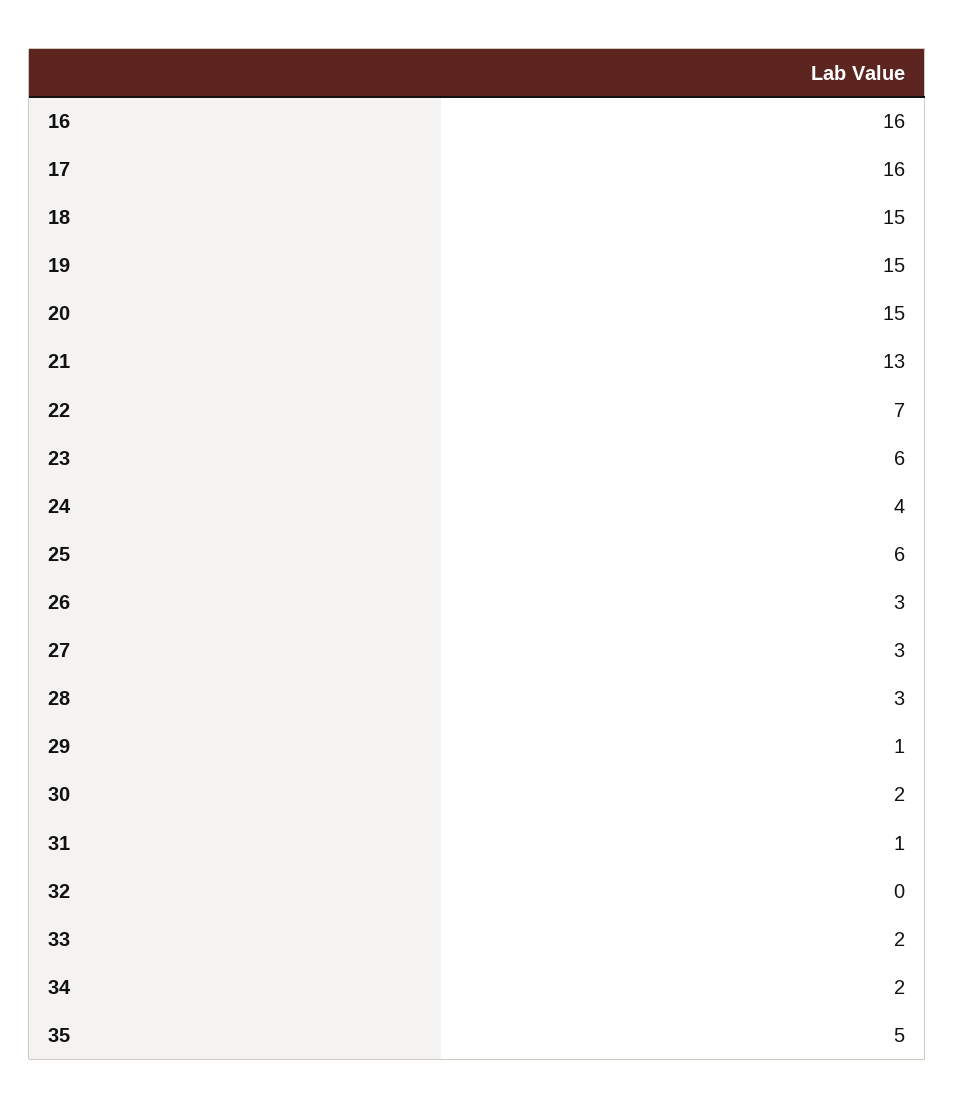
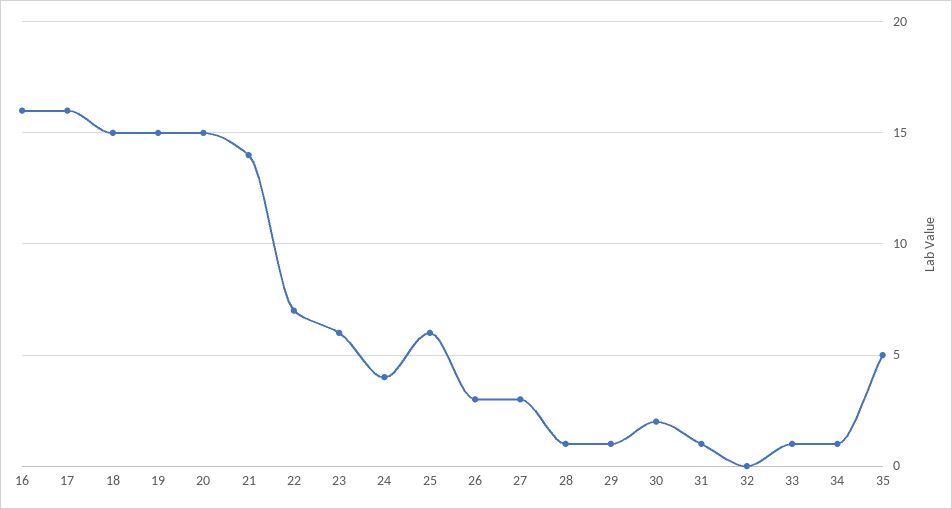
  {
    "16": 16,
    "17": 16,
    "18": 15,
    "19": 15,
    "20": 15,
-   "21": 13,
+   "21": 14,
    "22": 7,
    "23": 6,
    "24": 4,
    "25": 6,
    "26": 3,
    "27": 3,
-   "28": 3,
+   "28": 1,
    "29": 1,
    "30": 2,
    "31": 1,
    "32": 0,
-   "33": 2,
+   "33": 1,
-   "34": 2,
+   "34": 1,
    "35": 5
  }

